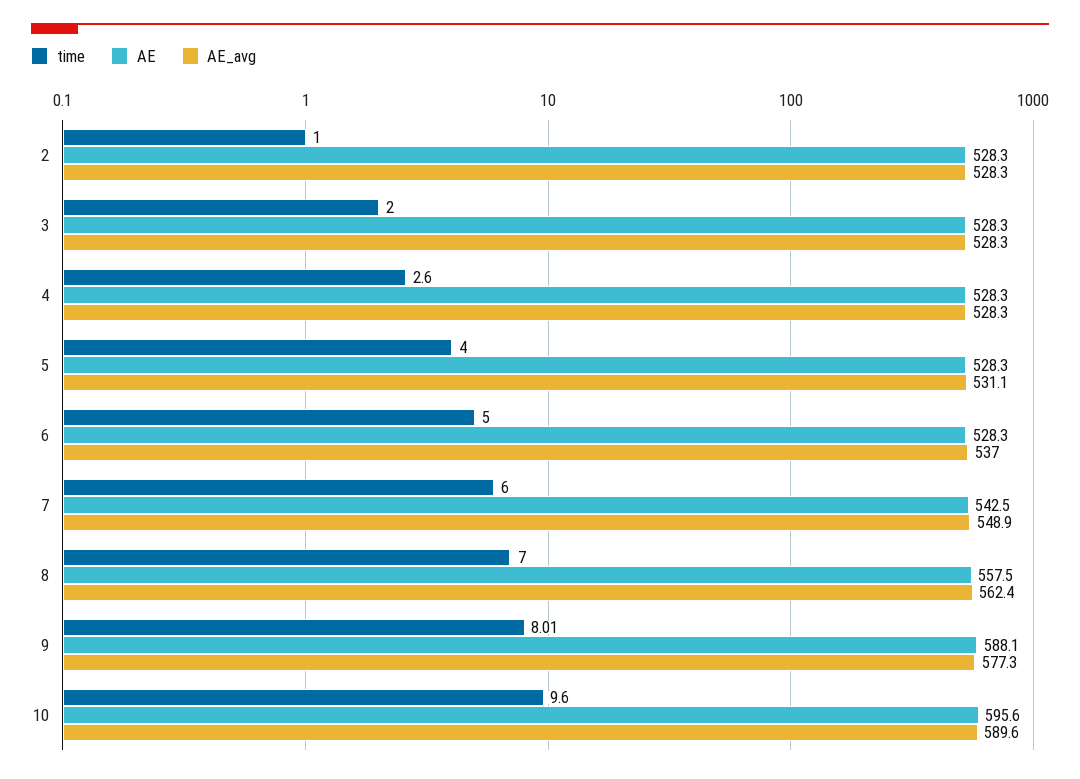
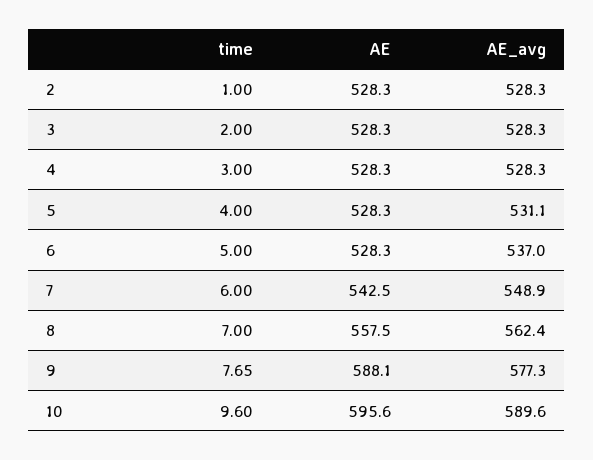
  {
    "time": {
      "2": 1,
      "3": 2,
-     "4": 2.6,
+     "4": 3,
      "5": 4,
      "6": 5,
      "7": 6,
      "8": 7,
-     "9": 8.01,
+     "9": 7.65,
      "10": 9.6
    },
    "AE": {
      "2": 528.3,
      "3": 528.3,
      "4": 528.3,
      "5": 528.3,
      "6": 528.3,
      "7": 542.5,
      "8": 557.5,
      "9": 588.1,
      "10": 595.6
    },
    "AE_avg": {
      "2": 528.3,
      "3": 528.3,
      "4": 528.3,
      "5": 531.1,
      "6": 537,
      "7": 548.9,
      "8": 562.4,
      "9": 577.3,
      "10": 589.6
    }
  }

